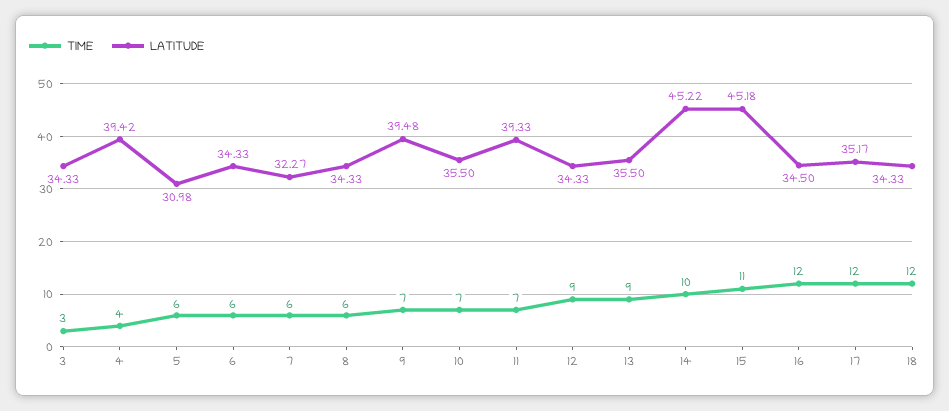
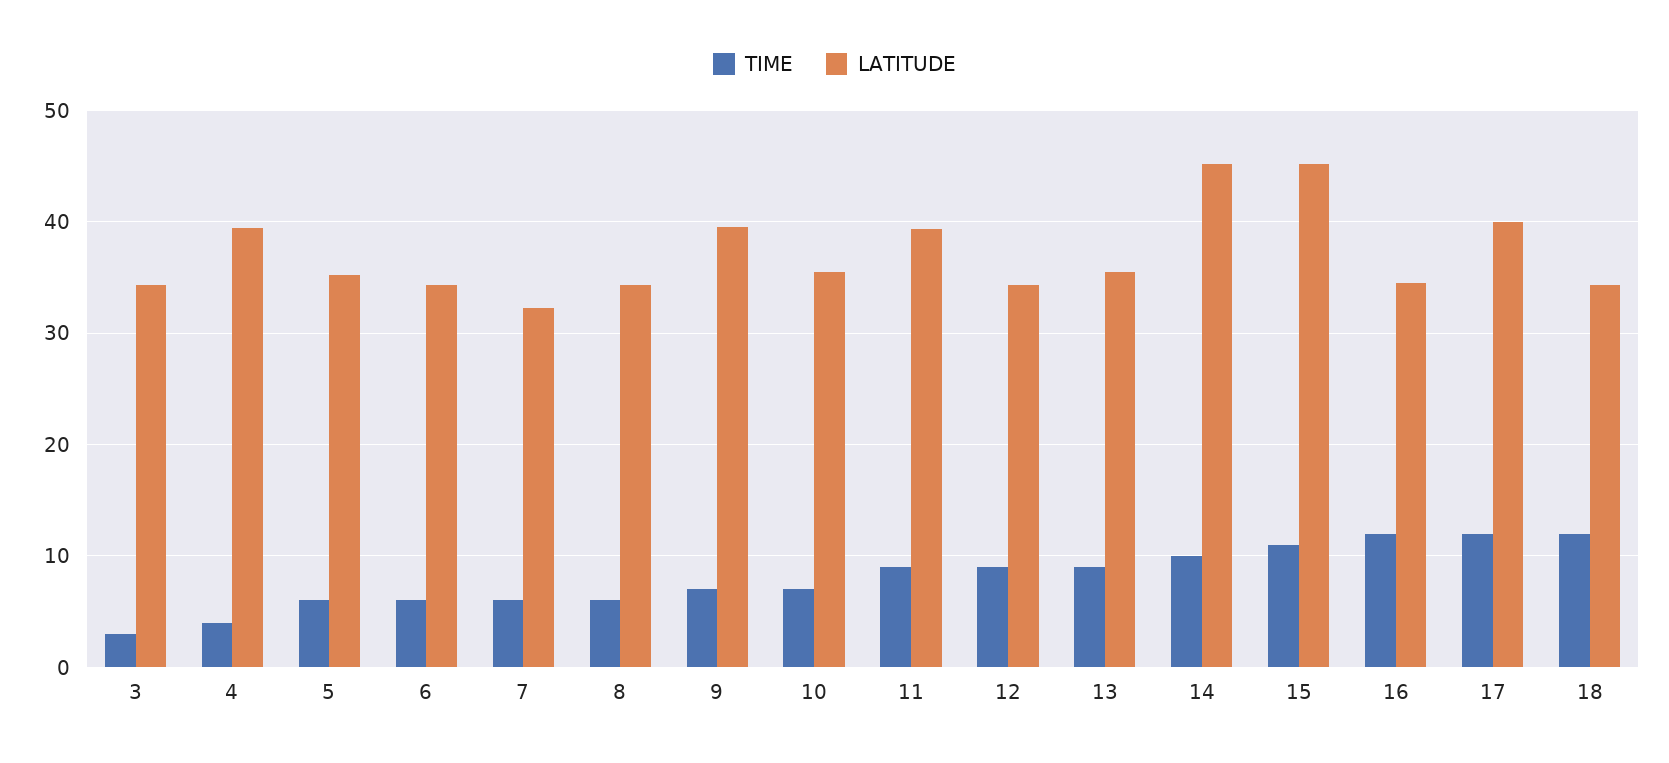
  {
    "TIME": {
      "3": 3,
      "4": 4,
      "5": 6,
      "6": 6,
      "7": 6,
      "8": 6,
      "9": 7,
      "10": 7,
-     "11": 7,
+     "11": 9,
      "12": 9,
      "13": 9,
      "14": 10,
      "15": 11,
      "16": 12,
      "17": 12,
      "18": 12
    },
    "LATITUDE": {
      "3": 34.33,
      "4": 39.42,
-     "5": 30.98,
+     "5": 35,
      "6": 34.33,
      "7": 32.27,
      "8": 34.33,
      "9": 39.48,
      "10": 35.5,
      "11": 39.33,
      "12": 34.33,
      "13": 35.5,
      "14": 45.22,
      "15": 45.18,
      "16": 34.5,
-     "17": 35.17,
+     "17": 40,
      "18": 34.33
    }
  }

